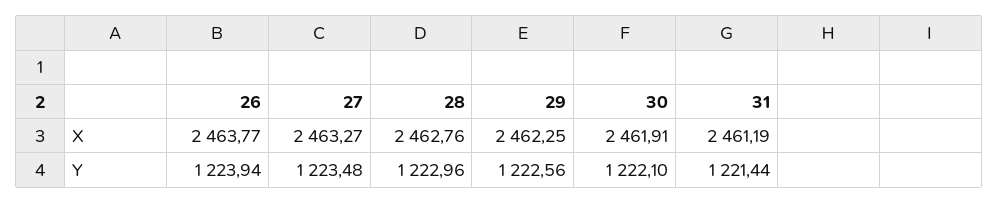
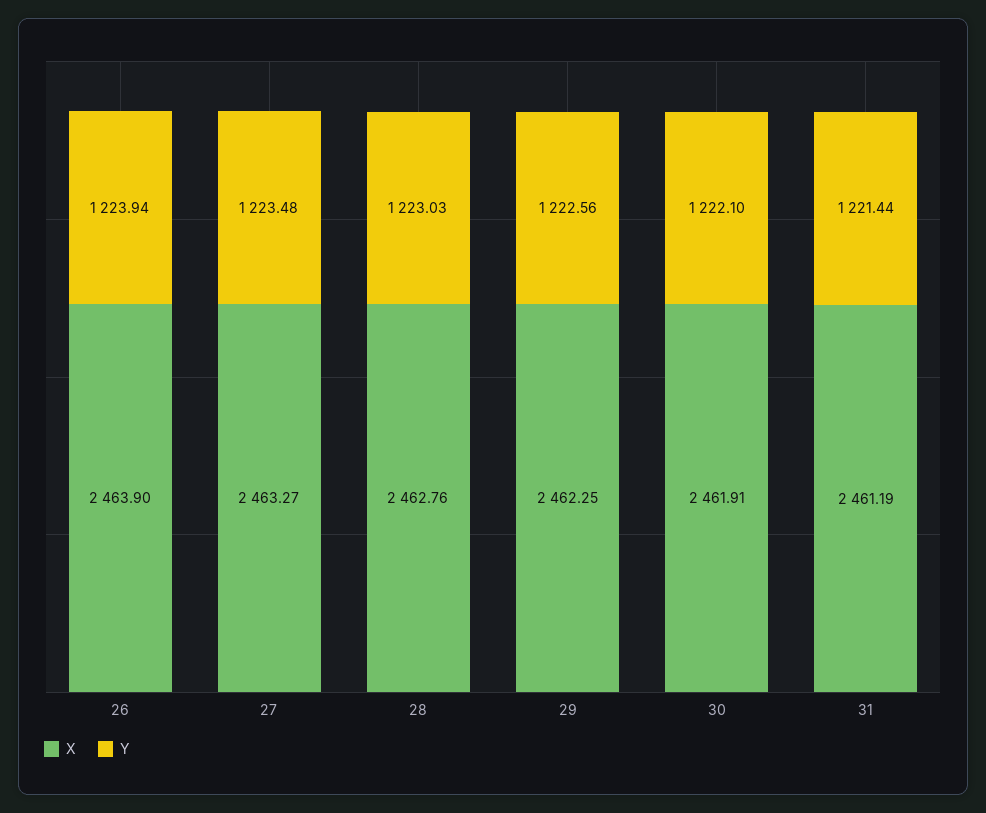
  {
    "X": {
-     "26": 2463.77,
+     "26": 2463.9,
      "27": 2463.27,
      "28": 2462.76,
      "29": 2462.25,
      "30": 2461.91,
      "31": 2461.19
    },
    "Y": {
      "26": 1223.94,
      "27": 1223.48,
-     "28": 1222.96,
+     "28": 1223.03,
      "29": 1222.56,
      "30": 1222.1,
      "31": 1221.44
    }
  }

